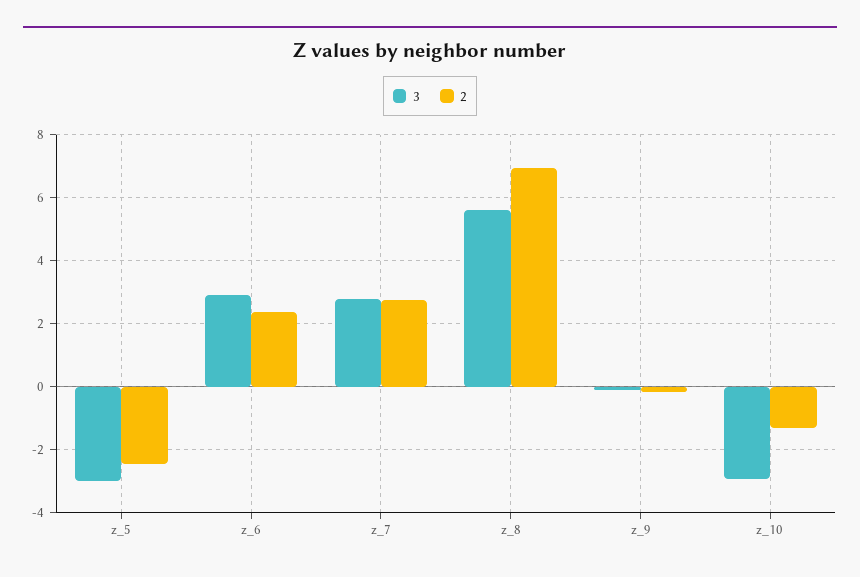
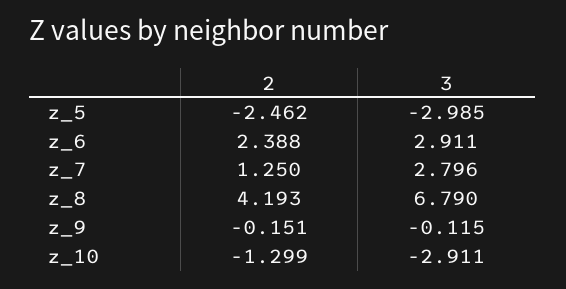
  {
    "3": {
      "z_5": -2.985,
      "z_6": 2.911,
      "z_7": 2.796,
-     "z_8": 5.6,
+     "z_8": 6.79,
      "z_9": -0.115,
      "z_10": -2.911
    },
    "2": {
      "z_5": -2.462,
      "z_6": 2.388,
-     "z_7": 2.8,
+     "z_7": 1.25,
-     "z_8": 7,
+     "z_8": 4.193,
      "z_9": -0.151,
      "z_10": -1.299
    }
  }

